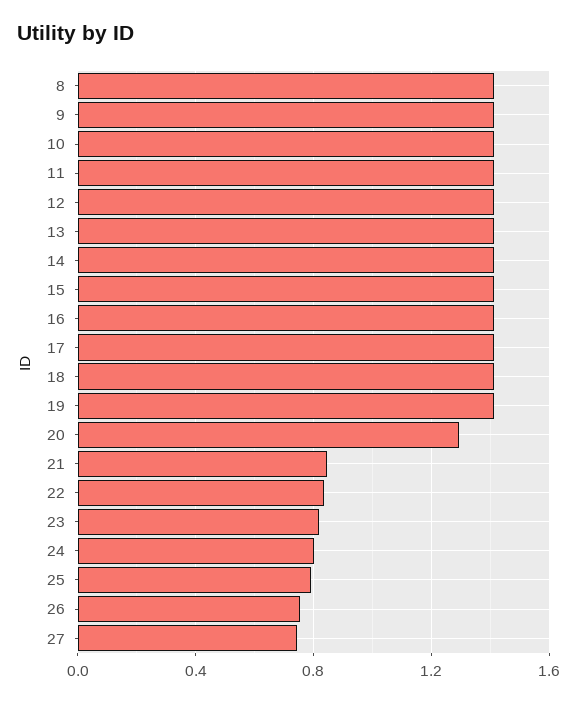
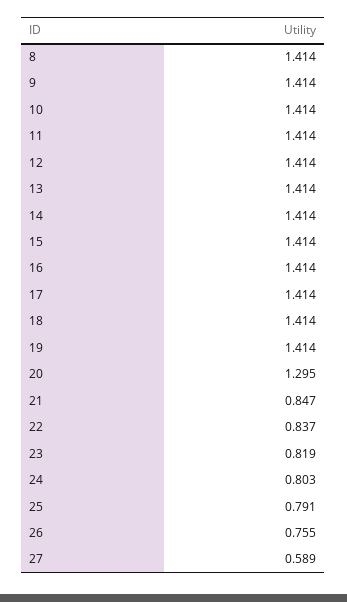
  {
    "8": 1.414,
    "9": 1.414,
    "10": 1.414,
    "11": 1.414,
    "12": 1.414,
    "13": 1.414,
    "14": 1.414,
    "15": 1.414,
    "16": 1.414,
    "17": 1.414,
    "18": 1.414,
    "19": 1.414,
    "20": 1.295,
    "21": 0.847,
    "22": 0.837,
    "23": 0.819,
    "24": 0.803,
    "25": 0.791,
    "26": 0.755,
-   "27": 0.75
+   "27": 0.589
  }

